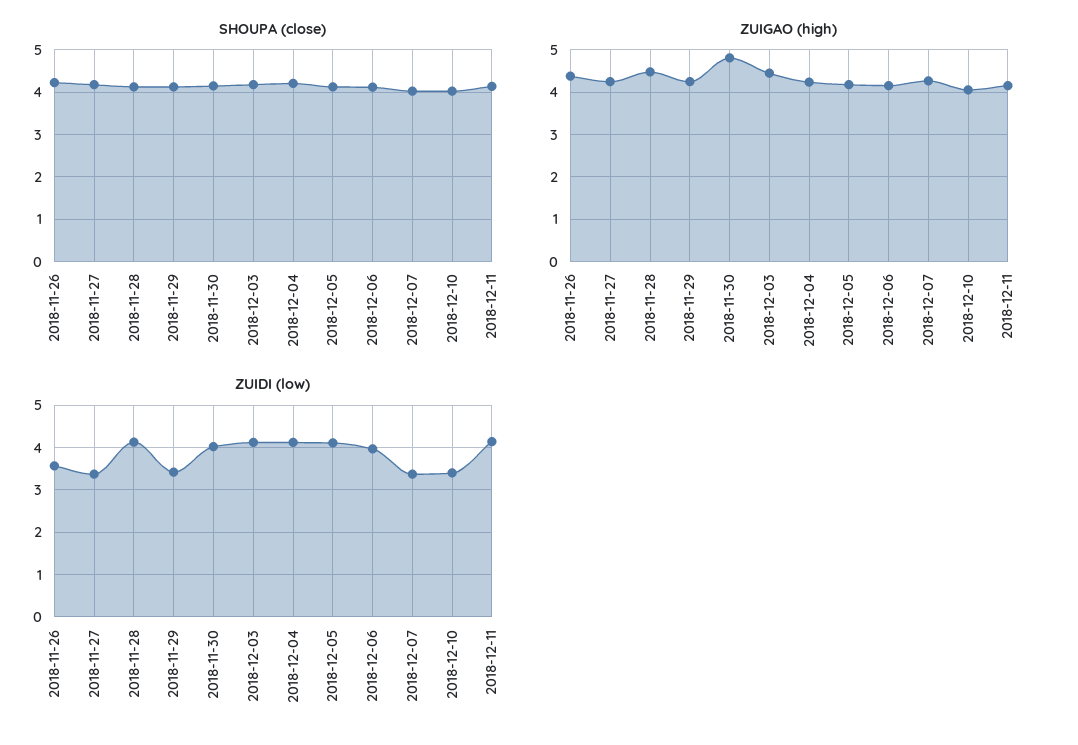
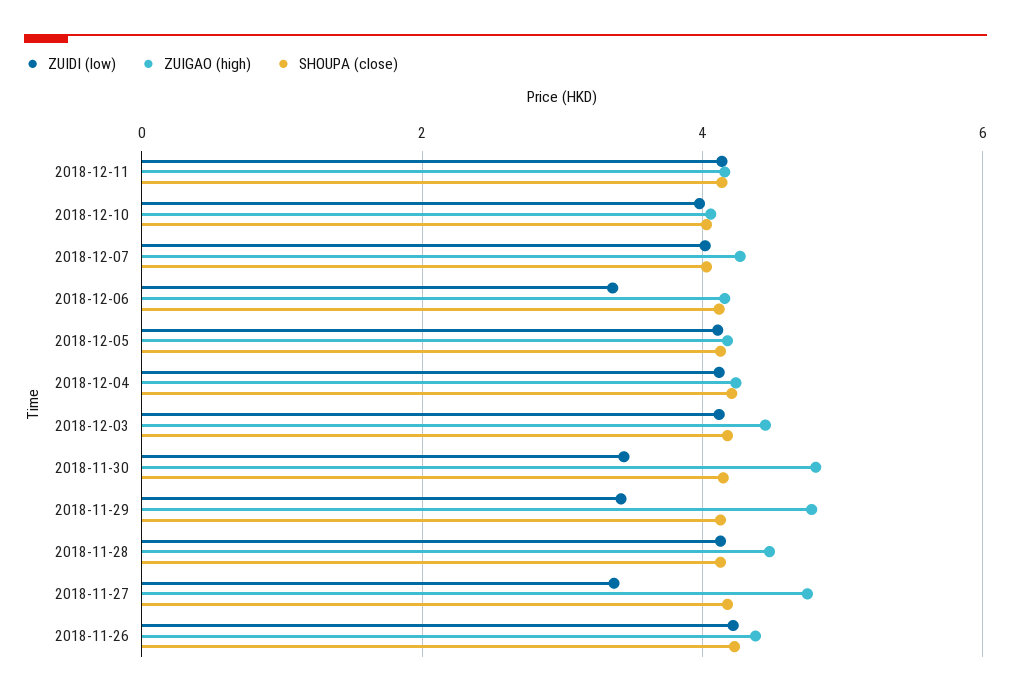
  {
    "SHOUPA (close)": {
      "2018-11-26": 4.2,
      "2018-11-27": 4.2,
      "2018-11-28": 4.2,
      "2018-11-29": 4.2,
      "2018-11-30": 4.2,
      "2018-12-03": 4.2,
      "2018-12-04": 4.2,
      "2018-12-05": 4.2,
      "2018-12-06": 4.2,
      "2018-12-07": 4,
      "2018-12-10": 4,
      "2018-12-11": 4.2
    },
    "ZUIGAO (high)": {
      "2018-11-26": 4.4,
-     "2018-11-27": 4.2,
+     "2018-11-27": 4.8,
      "2018-11-28": 4.4,
-     "2018-11-29": 4.2,
+     "2018-11-29": 4.8,
      "2018-11-30": 4.8,
      "2018-12-03": 4.4,
      "2018-12-04": 4.2,
      "2018-12-05": 4.2,
      "2018-12-06": 4.2,
      "2018-12-07": 4.2,
      "2018-12-10": 4,
      "2018-12-11": 4.2
    },
    "ZUIDI (low)": {
-     "2018-11-26": 3.6,
+     "2018-11-26": 4.2,
      "2018-11-27": 3.4,
      "2018-11-28": 4.2,
      "2018-11-29": 3.4,
-     "2018-11-30": 4,
+     "2018-11-30": 3.4,
      "2018-12-03": 4.2,
      "2018-12-04": 4.2,
      "2018-12-05": 4.2,
-     "2018-12-06": 4,
+     "2018-12-06": 3.4,
-     "2018-12-07": 3.4,
+     "2018-12-07": 4,
-     "2018-12-10": 3.4,
+     "2018-12-10": 4,
      "2018-12-11": 4.2
    }
  }

